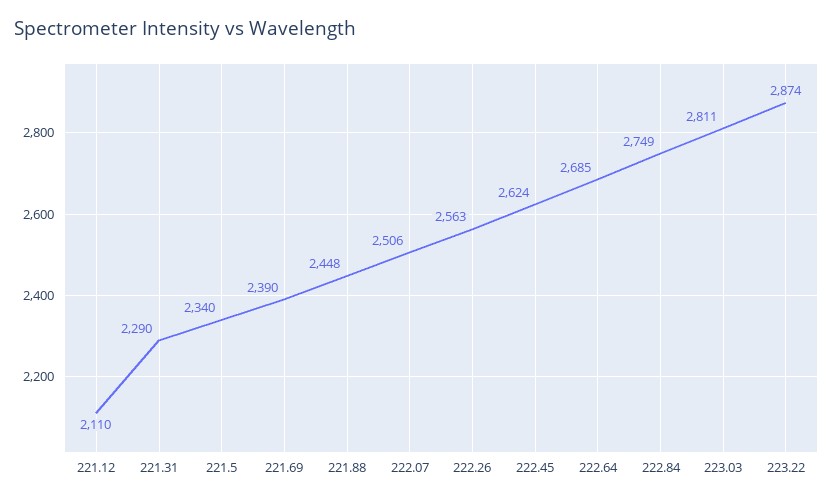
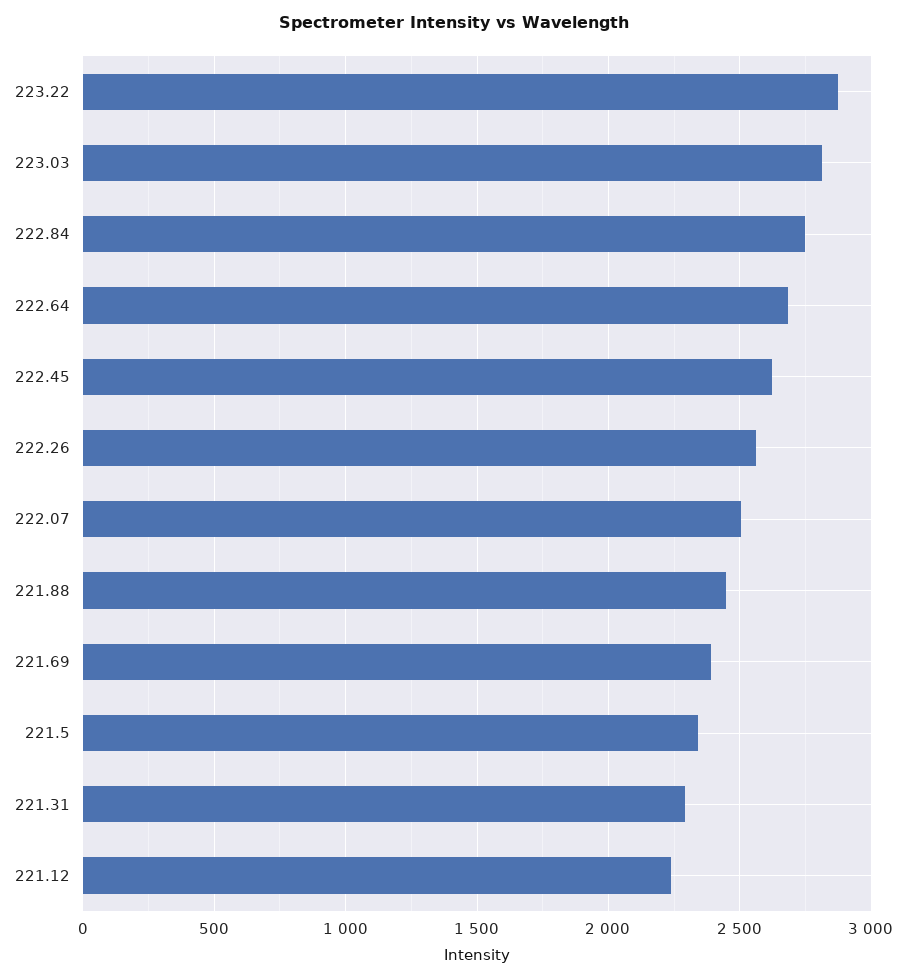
  {
-   "221.12": 2110,
+   "221.12": 2250,
    "221.31": 2290,
    "221.5": 2340,
    "221.69": 2390,
    "221.88": 2448,
    "222.07": 2506,
    "222.26": 2563,
    "222.45": 2624,
    "222.64": 2685,
    "222.84": 2749,
    "223.03": 2811,
    "223.22": 2874
  }

